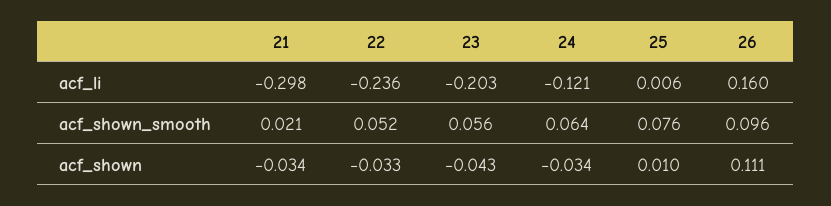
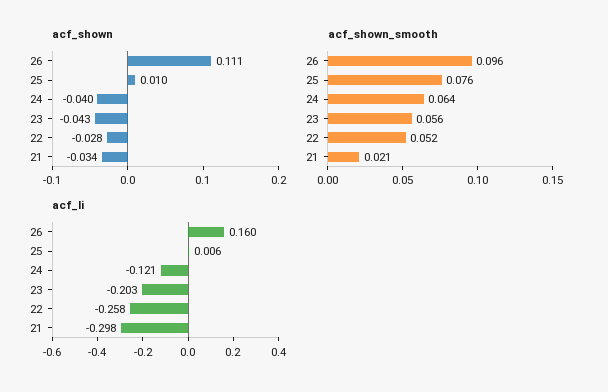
  {
    "acf_li": {
      "21": -0.298,
-     "22": -0.236,
+     "22": -0.258,
      "23": -0.203,
      "24": -0.121,
      "25": 0.006,
      "26": 0.16
    },
    "acf_shown_smooth": {
      "21": 0.021,
      "22": 0.052,
      "23": 0.056,
      "24": 0.064,
      "25": 0.076,
      "26": 0.096
    },
    "acf_shown": {
      "21": -0.034,
-     "22": -0.033,
+     "22": -0.028,
      "23": -0.043,
-     "24": -0.034,
+     "24": -0.04,
      "25": 0.01,
      "26": 0.111
    }
  }

